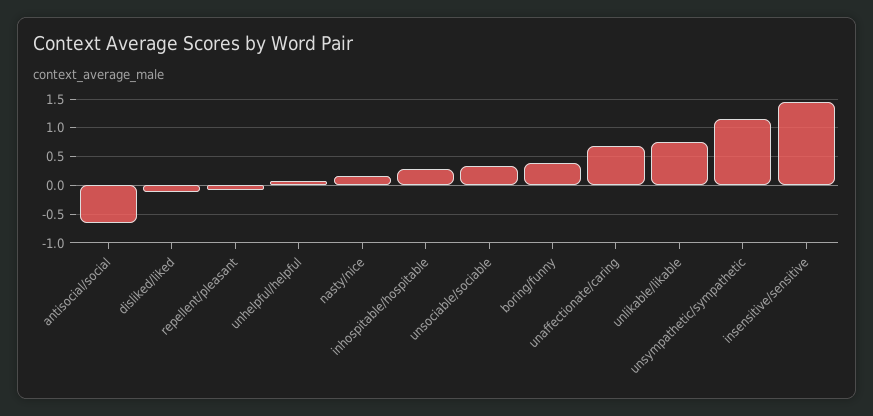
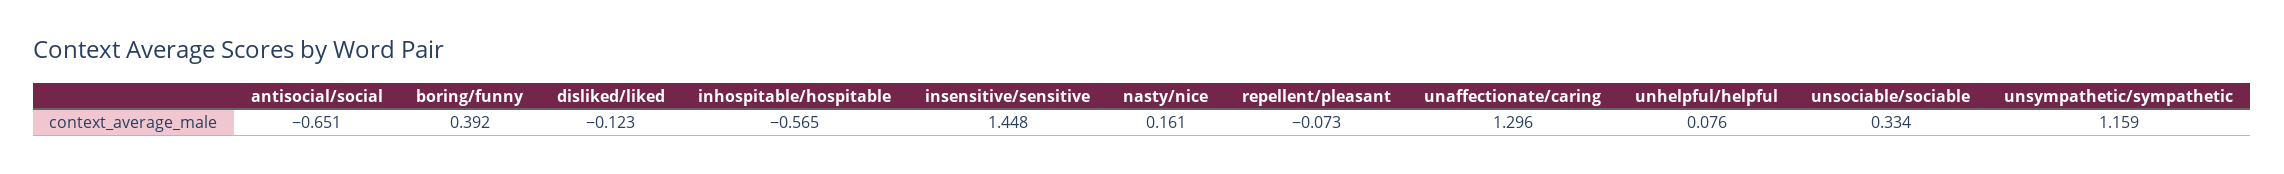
  {
    "antisocial/social": -0.651,
    "disliked/liked": -0.123,
    "repellent/pleasant": -0.073,
    "unhelpful/helpful": 0.076,
    "nasty/nice": 0.161,
-   "inhospitable/hospitable": 0.25,
+   "inhospitable/hospitable": -0.565,
    "unsociable/sociable": 0.334,
    "boring/funny": 0.392,
-   "unaffectionate/caring": 0.75,
+   "unaffectionate/caring": 1.296,
-   "unlikable/likable": 0.75,
    "unsympathetic/sympathetic": 1.159,
    "insensitive/sensitive": 1.448
  }

